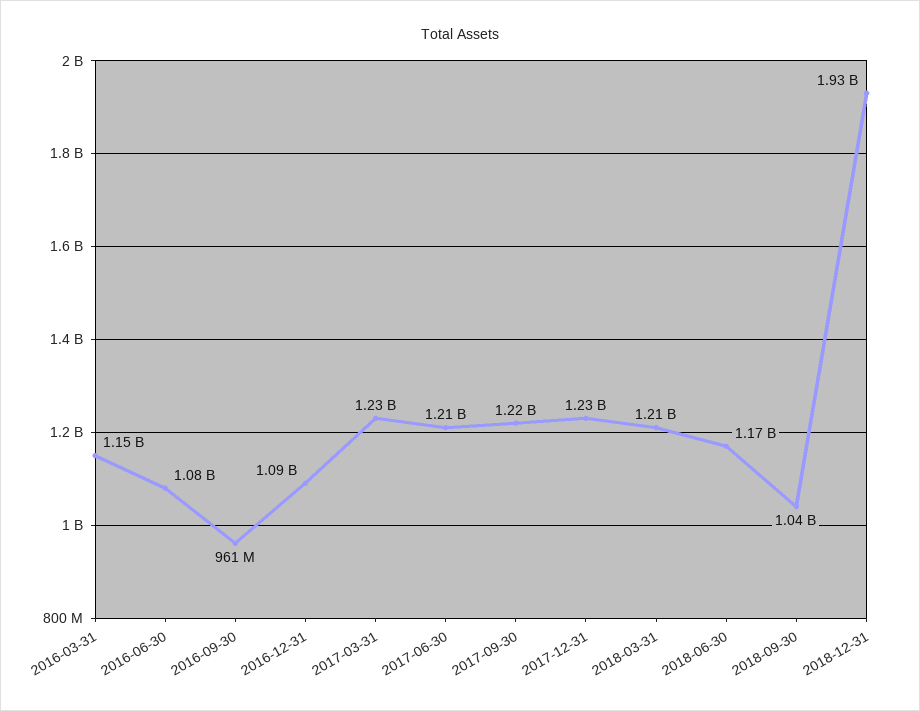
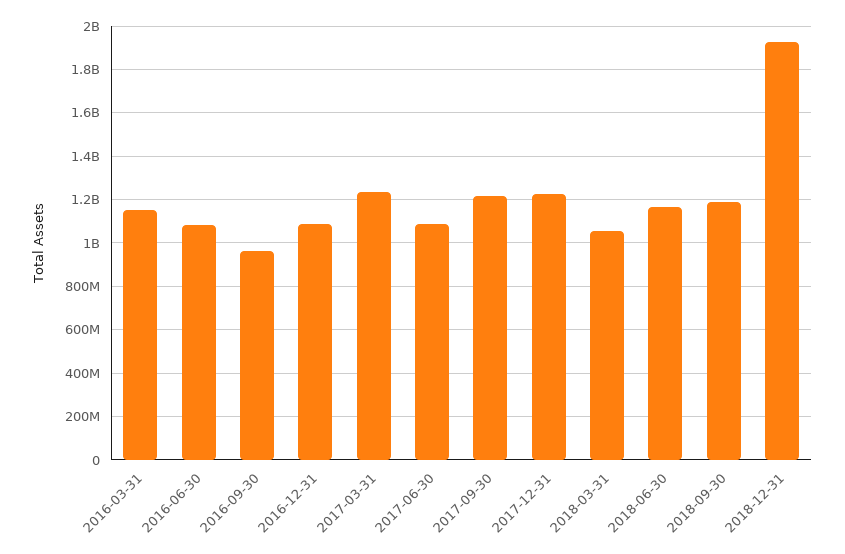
  {
    "2016-03-31": 1150000000,
    "2016-06-30": 1080000000,
    "2016-09-30": 961000000,
    "2016-12-31": 1090000000,
    "2017-03-31": 1230000000,
-   "2017-06-30": 1210000000,
+   "2017-06-30": 1100000000,
    "2017-09-30": 1220000000,
    "2017-12-31": 1230000000,
-   "2018-03-31": 1210000000,
+   "2018-03-31": 1050000000,
    "2018-06-30": 1170000000,
-   "2018-09-30": 1040000000,
+   "2018-09-30": 1200000000,
    "2018-12-31": 1930000000
  }

